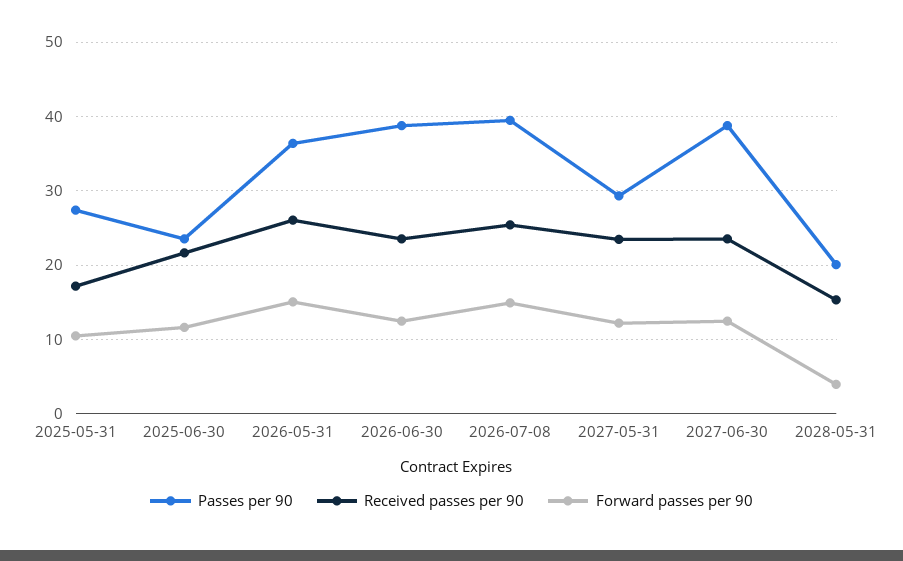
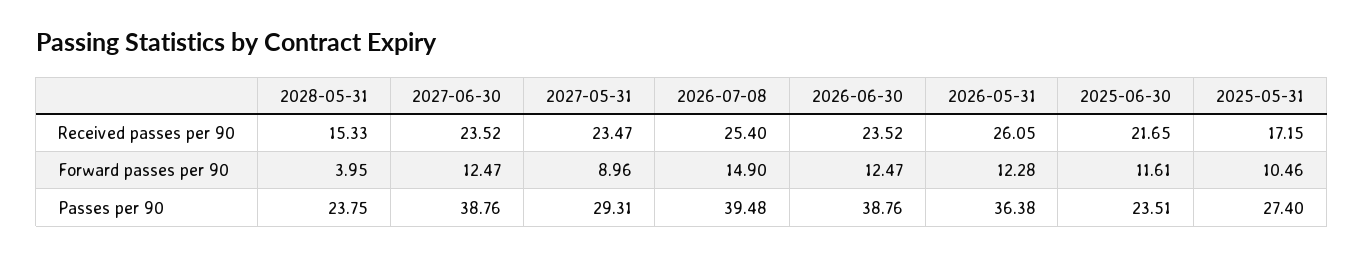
  {
    "Passes per 90": {
      "2025-05-31": 27.4,
      "2025-06-30": 23.51,
      "2026-05-31": 36.38,
      "2026-06-30": 38.76,
      "2026-07-08": 39.48,
      "2027-05-31": 29.31,
      "2027-06-30": 38.76,
-     "2028-05-31": 20
+     "2028-05-31": 23.75
    },
    "Received passes per 90": {
      "2025-05-31": 17.15,
      "2025-06-30": 21.65,
      "2026-05-31": 26.05,
      "2026-06-30": 23.52,
      "2026-07-08": 25.4,
      "2027-05-31": 23.47,
      "2027-06-30": 23.52,
      "2028-05-31": 15.33
    },
    "Forward passes per 90": {
      "2025-05-31": 10.46,
      "2025-06-30": 11.61,
-     "2026-05-31": 15,
+     "2026-05-31": 12.28,
      "2026-06-30": 12.47,
      "2026-07-08": 14.9,
-     "2027-05-31": 12,
+     "2027-05-31": 8.96,
      "2027-06-30": 12.47,
      "2028-05-31": 3.95
    }
  }

